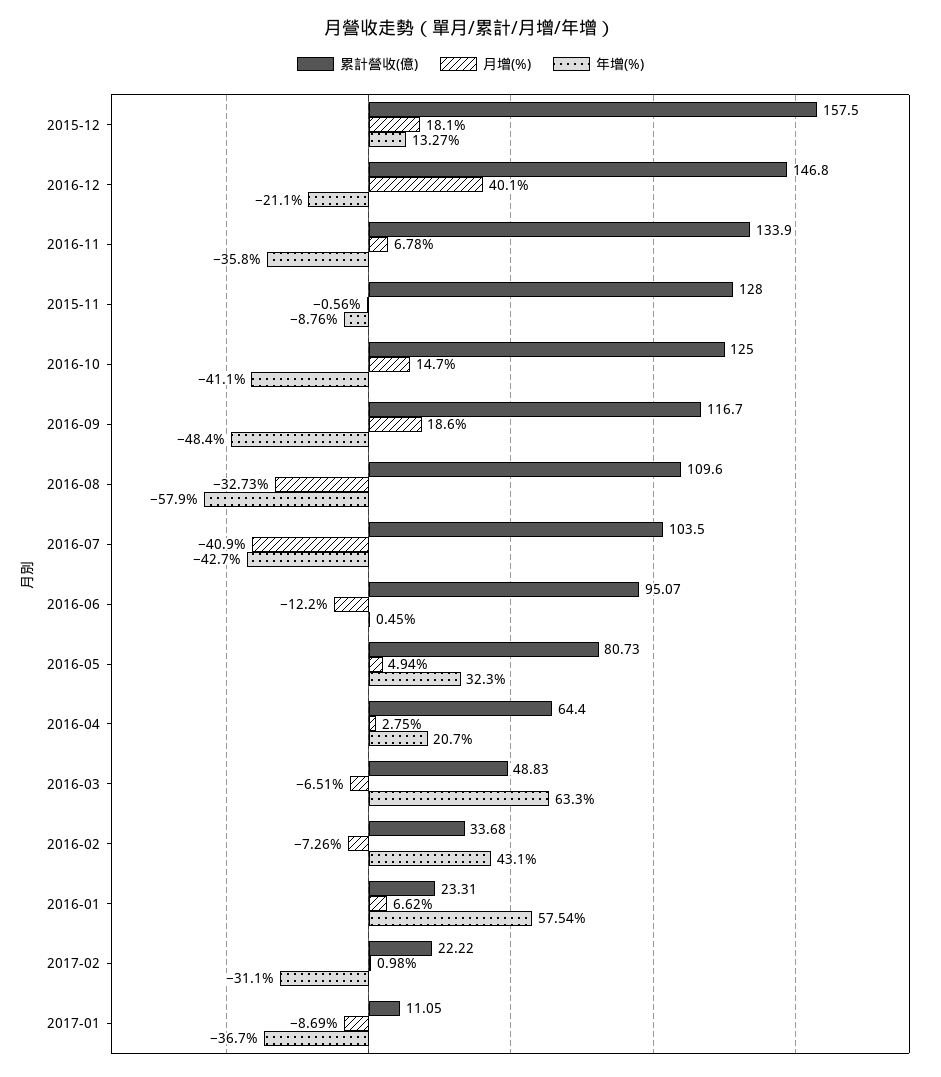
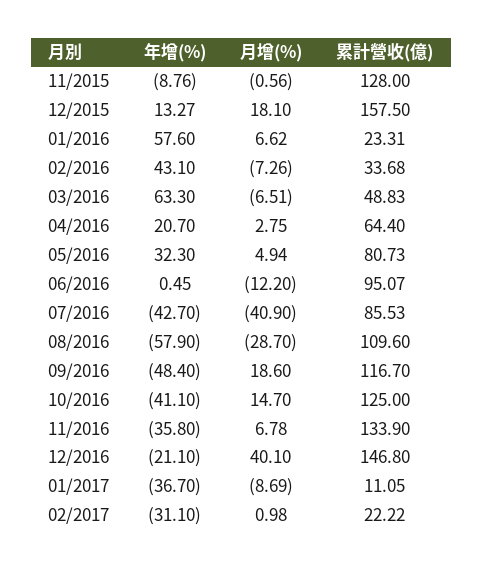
  {
    "累計營收(億)": {
      "2015-12": 157.5,
      "2016-12": 146.8,
      "2016-11": 133.9,
      "2015-11": 128,
      "2016-10": 125,
      "2016-09": 116.7,
      "2016-08": 109.6,
-     "2016-07": 103.5,
+     "2016-07": 85.53,
      "2016-06": 95.07,
      "2016-05": 80.73,
      "2016-04": 64.4,
      "2016-03": 48.83,
      "2016-02": 33.68,
      "2016-01": 23.31,
      "2017-02": 22.22,
      "2017-01": 11.05
    },
    "月增(%)": {
      "2015-12": 18.1,
      "2016-12": 40.1,
      "2016-11": 6.78,
      "2015-11": -0.56,
      "2016-10": 14.7,
      "2016-09": 18.6,
-     "2016-08": -32.73,
+     "2016-08": -28.7,
      "2016-07": -40.9,
      "2016-06": -12.2,
      "2016-05": 4.94,
      "2016-04": 2.75,
      "2016-03": -6.51,
      "2016-02": -7.26,
      "2016-01": 6.62,
      "2017-02": 0.98,
      "2017-01": -8.69
    },
    "年增(%)": {
      "2015-12": 13.27,
      "2016-12": -21.1,
      "2016-11": -35.8,
      "2015-11": -8.76,
      "2016-10": -41.1,
      "2016-09": -48.4,
      "2016-08": -57.9,
      "2016-07": -42.7,
      "2016-06": 0.45,
      "2016-05": 32.3,
      "2016-04": 20.7,
      "2016-03": 63.3,
      "2016-02": 43.1,
-     "2016-01": 57.54,
+     "2016-01": 57.6,
      "2017-02": -31.1,
      "2017-01": -36.7
    }
  }

